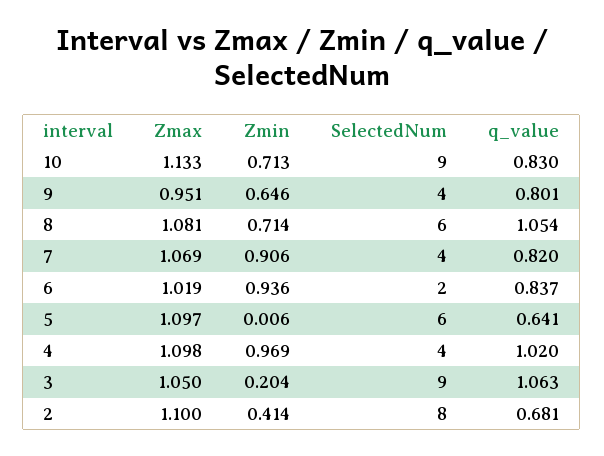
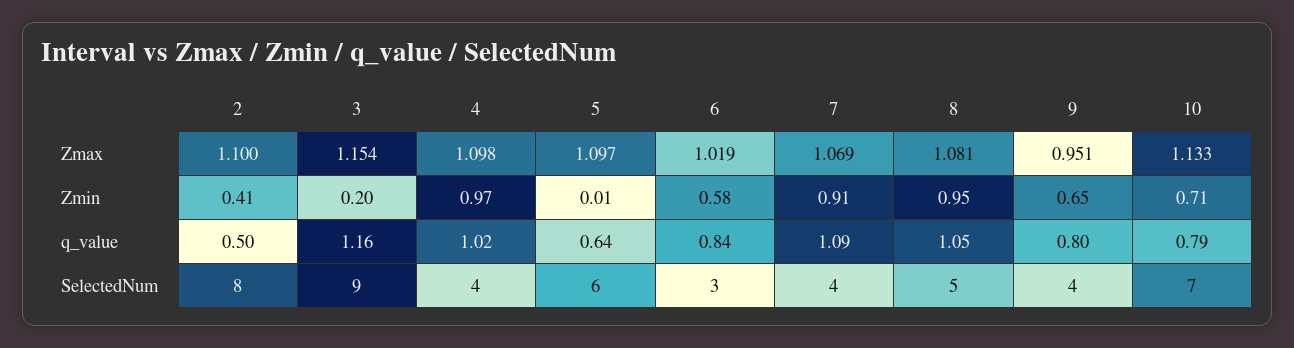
  {
    "Zmax": {
      "10": 1.133,
      "9": 0.951,
      "8": 1.081,
      "7": 1.069,
      "6": 1.019,
      "5": 1.097,
      "4": 1.098,
-     "3": 1.05,
+     "3": 1.154,
      "2": 1.1
    },
    "Zmin": {
      "10": 0.713,
      "9": 0.646,
-     "8": 0.714,
+     "8": 0.95,
      "7": 0.906,
-     "6": 0.936,
+     "6": 0.58,
      "5": 0.006,
      "4": 0.969,
      "3": 0.204,
      "2": 0.414
    },
    "SelectedNum": {
-     "10": 9,
+     "10": 7,
      "9": 4,
-     "8": 6,
+     "8": 5,
      "7": 4,
-     "6": 2,
+     "6": 3,
      "5": 6,
      "4": 4,
      "3": 9,
      "2": 8
    },
    "q_value": {
-     "10": 0.83,
+     "10": 0.79,
      "9": 0.801,
      "8": 1.054,
-     "7": 0.82,
+     "7": 1.09,
      "6": 0.837,
      "5": 0.641,
      "4": 1.02,
-     "3": 1.063,
+     "3": 1.16,
-     "2": 0.681
+     "2": 0.5
    }
  }

